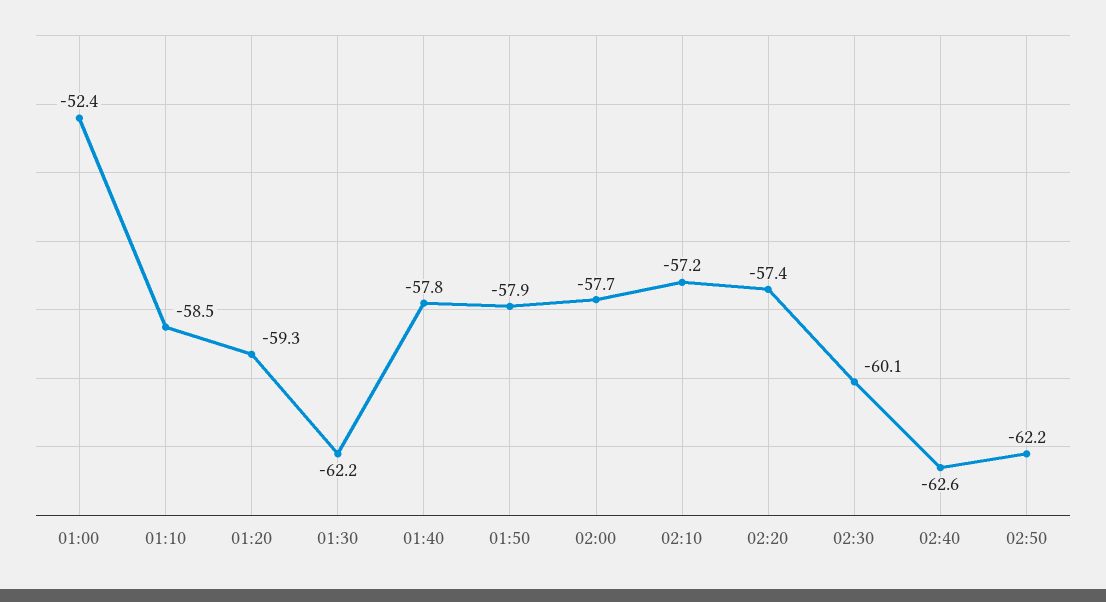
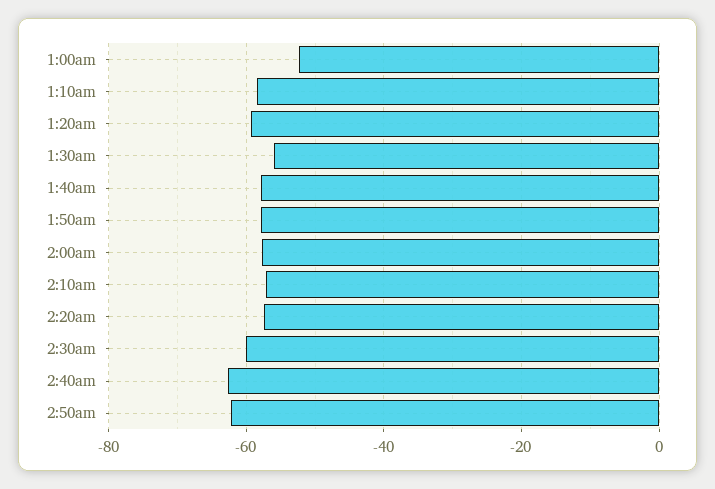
  {
    "01:00": -52.4,
    "01:10": -58.5,
    "01:20": -59.3,
-   "01:30": -62.2,
+   "01:30": -56,
    "01:40": -57.8,
    "01:50": -57.9,
    "02:00": -57.7,
    "02:10": -57.2,
    "02:20": -57.4,
    "02:30": -60.1,
    "02:40": -62.6,
    "02:50": -62.2
  }

